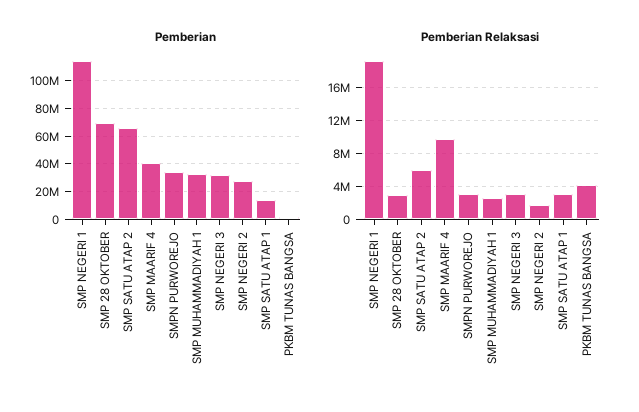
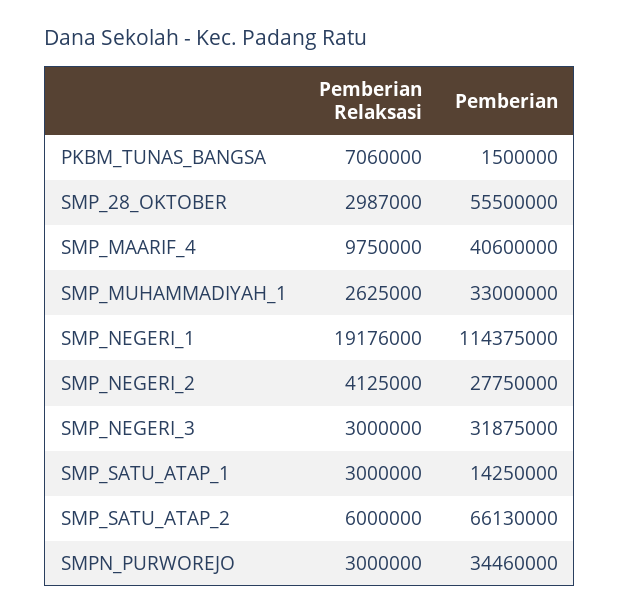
  {
    "Pemberian": {
      "SMP NEGERI 1": 114375000,
-     "SMP 28 OKTOBER": 70000000,
+     "SMP 28 OKTOBER": 55500000,
      "SMP SATU ATAP 2": 66130000,
      "SMP MAARIF 4": 40600000,
      "SMPN PURWOREJO": 34460000,
      "SMP MUHAMMADIYAH 1": 33000000,
      "SMP NEGERI 3": 31875000,
      "SMP NEGERI 2": 27750000,
      "SMP SATU ATAP 1": 14250000,
      "PKBM TUNAS BANGSA": 1500000
    },
    "Pemberian Relaksasi": {
      "SMP NEGERI 1": 19176000,
      "SMP 28 OKTOBER": 2987000,
      "SMP SATU ATAP 2": 6000000,
      "SMP MAARIF 4": 9750000,
      "SMPN PURWOREJO": 3000000,
      "SMP MUHAMMADIYAH 1": 2625000,
      "SMP NEGERI 3": 3000000,
-     "SMP NEGERI 2": 2000000,
+     "SMP NEGERI 2": 4125000,
      "SMP SATU ATAP 1": 3000000,
-     "PKBM TUNAS BANGSA": 4000000
+     "PKBM TUNAS BANGSA": 7060000
    }
  }

